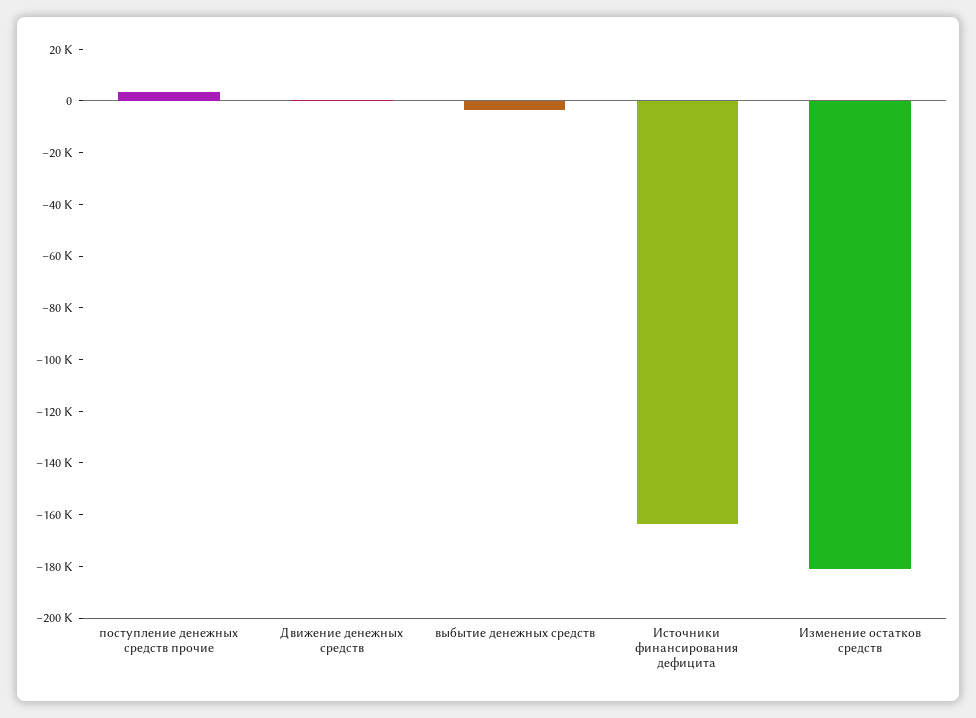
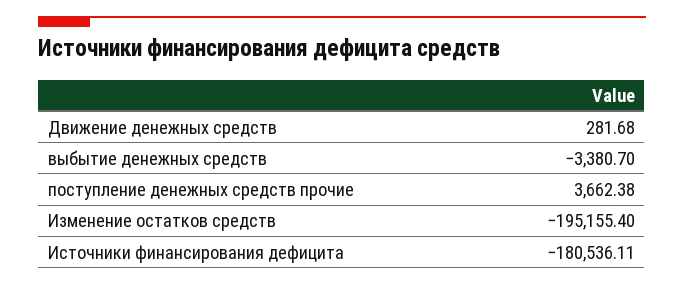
  {
    "поступление денежных средств прочие": 3662.38,
    "Движение денежных средств": 281.68,
    "выбытие денежных средств": -3380.7,
-   "Источники финансирования дефицита": -165000,
+   "Источники финансирования дефицита": -180536.11,
-   "Изменение остатков средств": -180000
+   "Изменение остатков средств": -195155.4
  }

